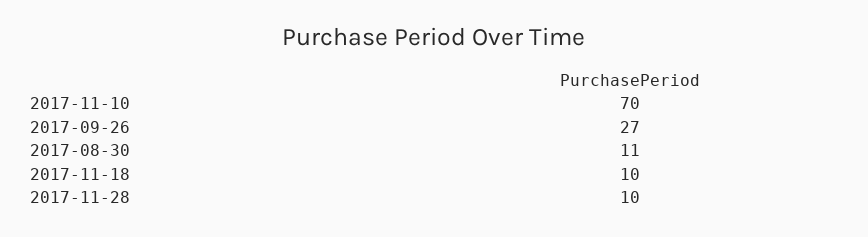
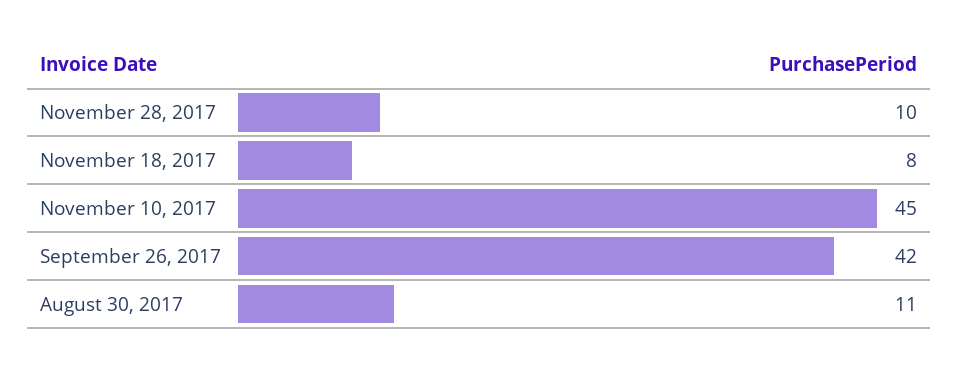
  {
-   "2017-11-10": 70,
+   "2017-11-10": 45,
-   "2017-09-26": 27,
+   "2017-09-26": 42,
    "2017-08-30": 11,
-   "2017-11-18": 10,
+   "2017-11-18": 8,
    "2017-11-28": 10
  }

